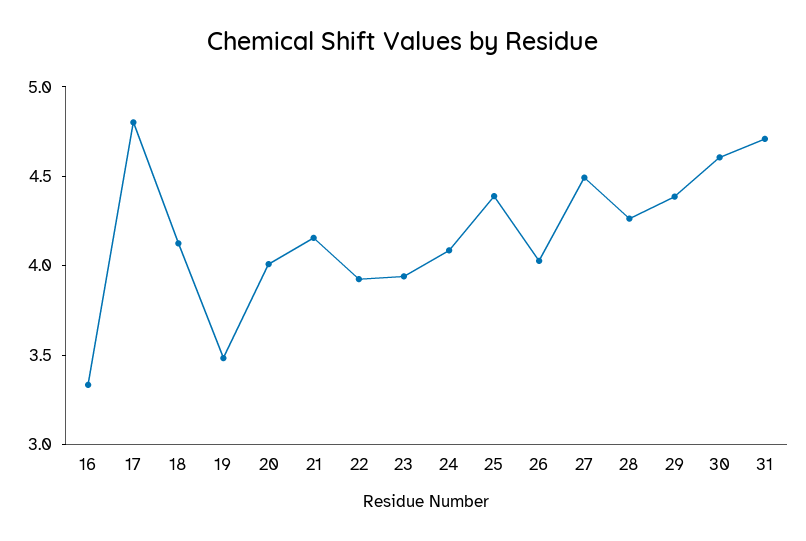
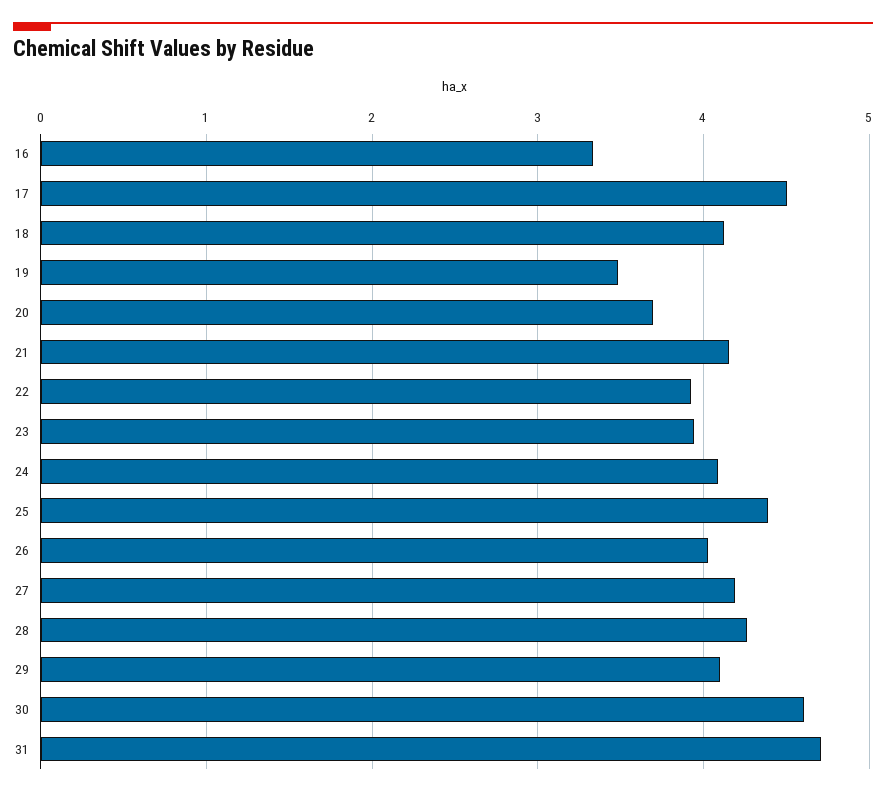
  {
    "16": 3.3,
-   "17": 4.8,
+   "17": 4.5,
    "18": 4.1,
    "19": 3.5,
-   "20": 4,
+   "20": 3.7,
    "21": 4.2,
    "22": 3.9,
    "23": 3.9,
    "24": 4.1,
    "25": 4.4,
    "26": 4,
-   "27": 4.5,
+   "27": 4.2,
    "28": 4.3,
-   "29": 4.4,
+   "29": 4.1,
    "30": 4.6,
    "31": 4.7
  }

